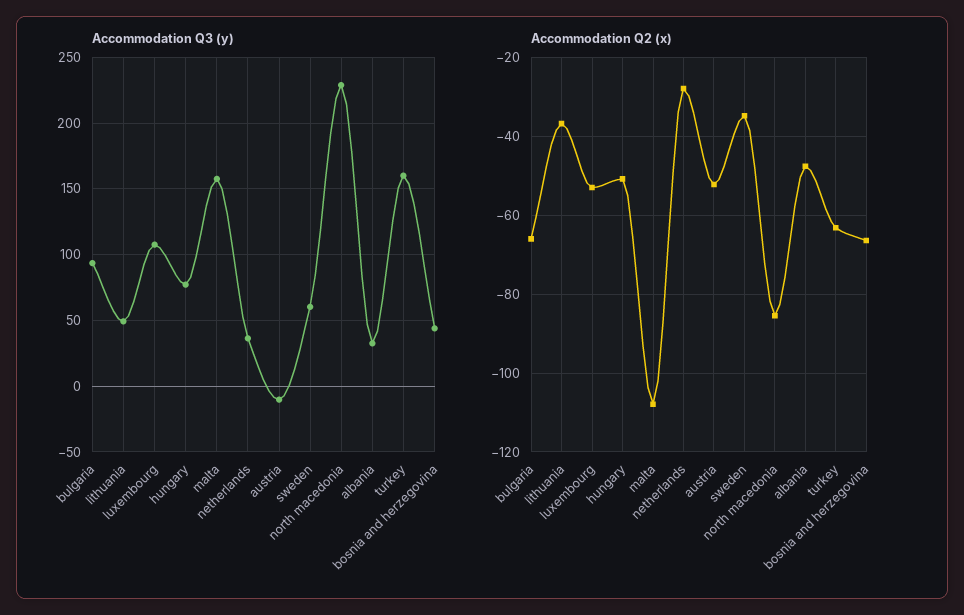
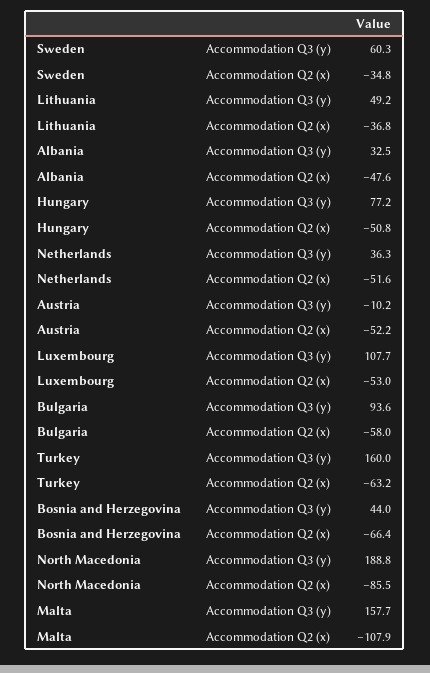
  {
    "Accommodation Q3 (y)": {
      "bulgaria": 93.6,
      "lithuania": 49.2,
      "luxembourg": 107.7,
      "hungary": 77.2,
      "malta": 157.7,
      "netherlands": 36.3,
      "austria": -10.2,
      "sweden": 60.3,
-     "north macedonia": 230,
+     "north macedonia": 188.8,
      "albania": 32.5,
      "turkey": 160,
      "bosnia and herzegovina": 44
    },
    "Accommodation Q2 (x)": {
-     "bulgaria": -66,
+     "bulgaria": -58,
      "lithuania": -36.8,
      "luxembourg": -53,
      "hungary": -50.8,
      "malta": -107.9,
-     "netherlands": -28,
+     "netherlands": -51.6,
      "austria": -52.2,
      "sweden": -34.8,
      "north macedonia": -85.5,
      "albania": -47.6,
      "turkey": -63.2,
      "bosnia and herzegovina": -66.4
    }
  }

